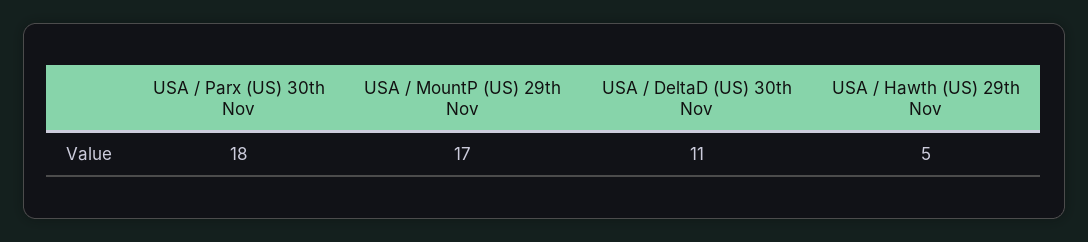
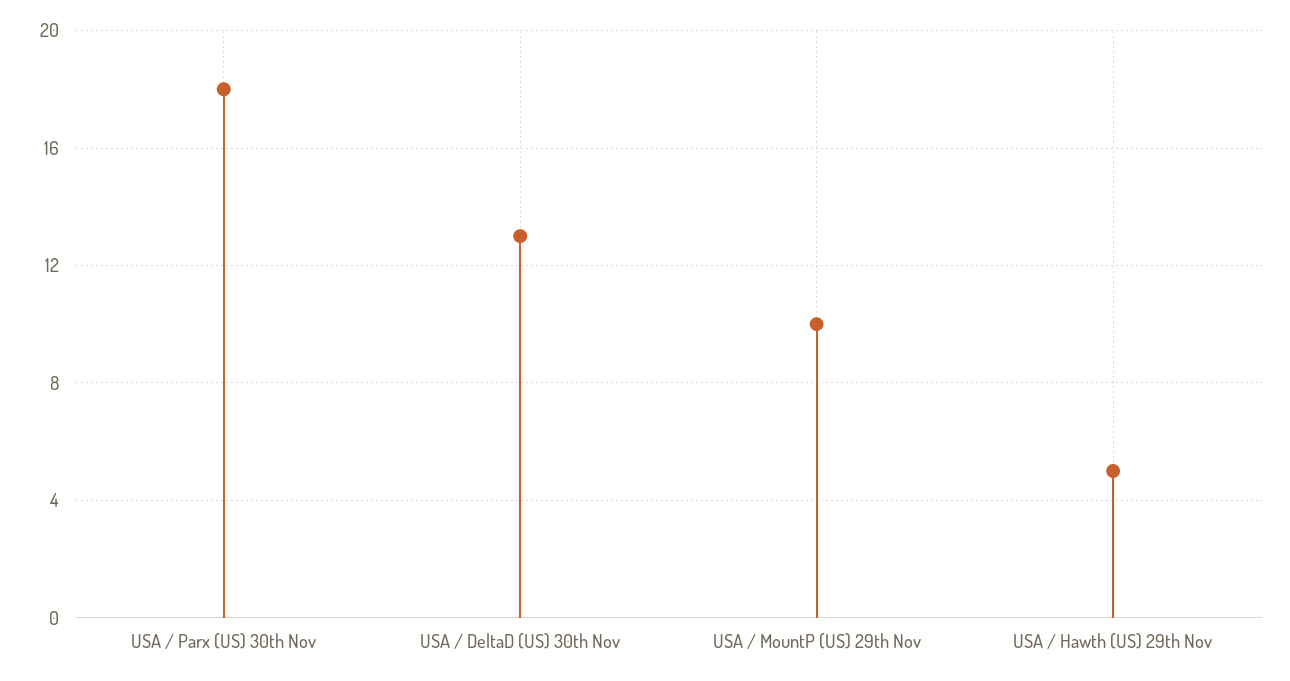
  {
    "USA / Parx (US) 30th Nov": 18,
-   "USA / MountP (US) 29th Nov": 17,
+   "USA / MountP (US) 29th Nov": 10,
-   "USA / DeltaD (US) 30th Nov": 11,
+   "USA / DeltaD (US) 30th Nov": 13,
    "USA / Hawth (US) 29th Nov": 5
  }

